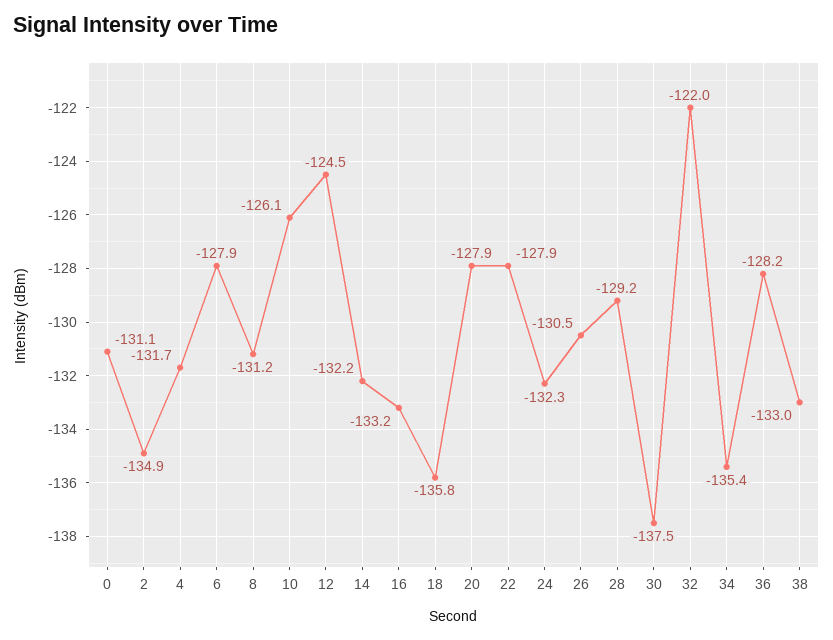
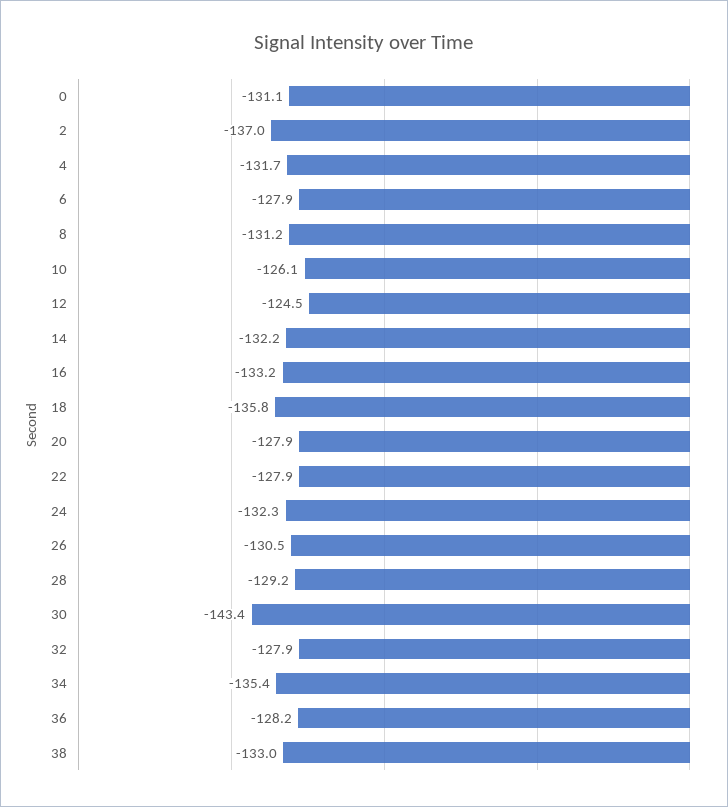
  {
    "0": -131.1,
-   "2": -134.9,
+   "2": -137,
    "4": -131.7,
    "6": -127.9,
    "8": -131.2,
    "10": -126.1,
    "12": -124.5,
    "14": -132.2,
    "16": -133.2,
    "18": -135.8,
    "20": -127.9,
    "22": -127.9,
    "24": -132.3,
    "26": -130.5,
    "28": -129.2,
-   "30": -137.5,
+   "30": -143.4,
-   "32": -122,
+   "32": -127.9,
    "34": -135.4,
    "36": -128.2,
    "38": -133
  }

